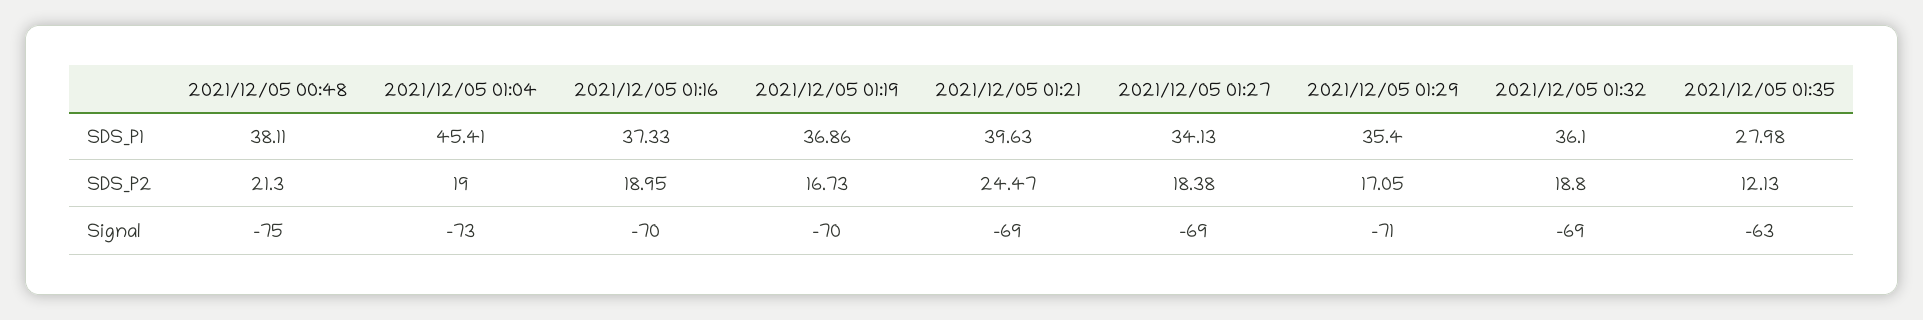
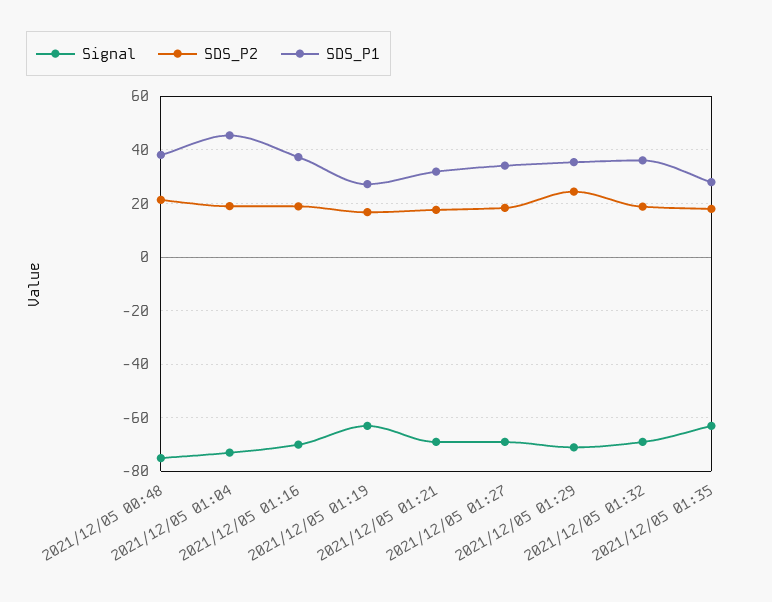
  {
    "SDS_P1": {
      "2021/12/05 00:48": 38.11,
      "2021/12/05 01:04": 45.41,
      "2021/12/05 01:16": 37.33,
-     "2021/12/05 01:19": 36.86,
+     "2021/12/05 01:19": 27.5,
-     "2021/12/05 01:21": 39.63,
+     "2021/12/05 01:21": 32.5,
      "2021/12/05 01:27": 34.13,
      "2021/12/05 01:29": 35.4,
      "2021/12/05 01:32": 36.1,
      "2021/12/05 01:35": 27.98
    },
    "SDS_P2": {
      "2021/12/05 00:48": 21.3,
      "2021/12/05 01:04": 19,
      "2021/12/05 01:16": 18.95,
      "2021/12/05 01:19": 16.73,
-     "2021/12/05 01:21": 24.47,
+     "2021/12/05 01:21": 17.5,
      "2021/12/05 01:27": 18.38,
-     "2021/12/05 01:29": 17.05,
+     "2021/12/05 01:29": 25,
      "2021/12/05 01:32": 18.8,
-     "2021/12/05 01:35": 12.13
+     "2021/12/05 01:35": 17.5
    },
    "Signal": {
      "2021/12/05 00:48": -75,
      "2021/12/05 01:04": -73,
      "2021/12/05 01:16": -70,
-     "2021/12/05 01:19": -70,
+     "2021/12/05 01:19": -62.5,
      "2021/12/05 01:21": -69,
      "2021/12/05 01:27": -69,
      "2021/12/05 01:29": -71,
      "2021/12/05 01:32": -69,
      "2021/12/05 01:35": -63
    }
  }

